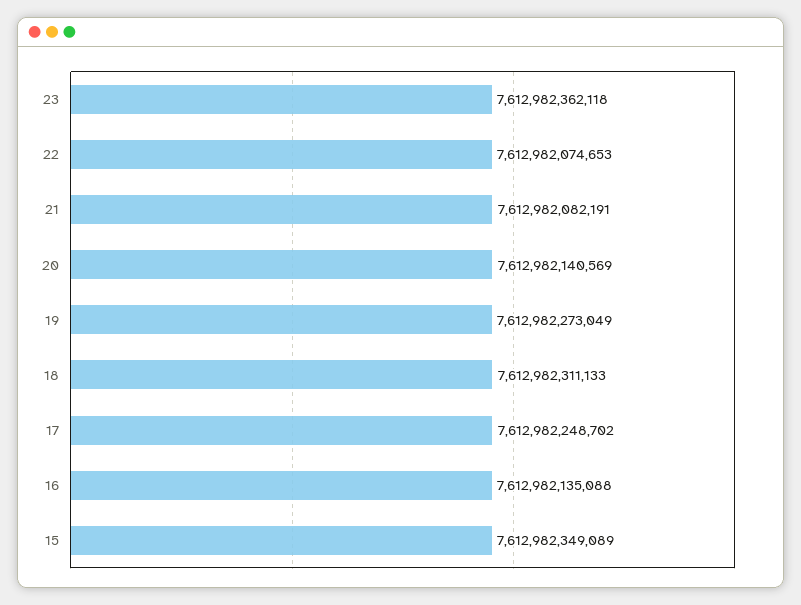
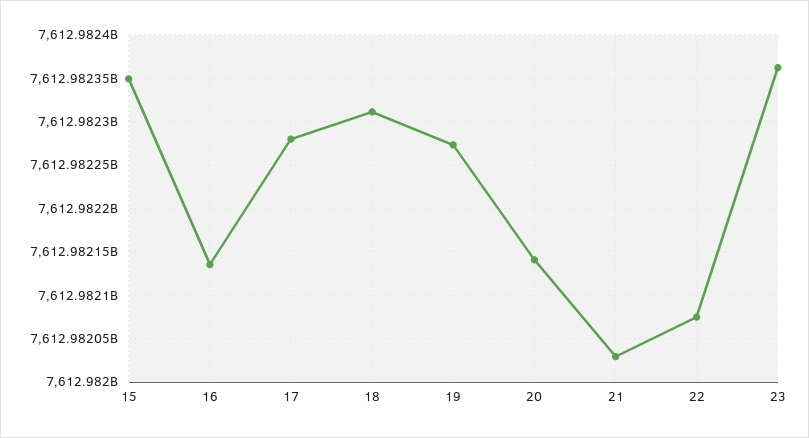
  {
    "23": 7612982362118,
    "22": 7612982074653,
-   "21": 7612982082191,
+   "21": 7612982030000,
    "20": 7612982140569,
    "19": 7612982273049,
    "18": 7612982311133,
-   "17": 7612982248702,
+   "17": 7612982280000,
    "16": 7612982135088,
    "15": 7612982349089
  }

